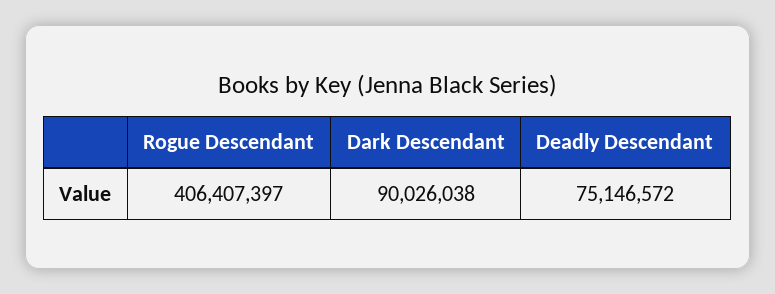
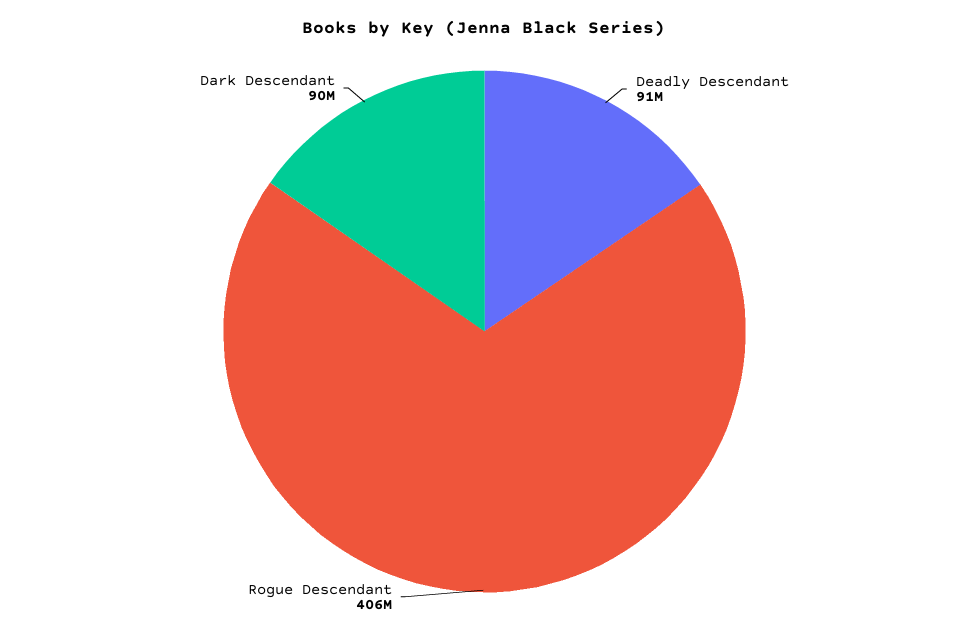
  {
    "Rogue Descendant": 406407397,
    "Dark Descendant": 90026038,
-   "Deadly Descendant": 75146572
+   "Deadly Descendant": 91000000
  }

